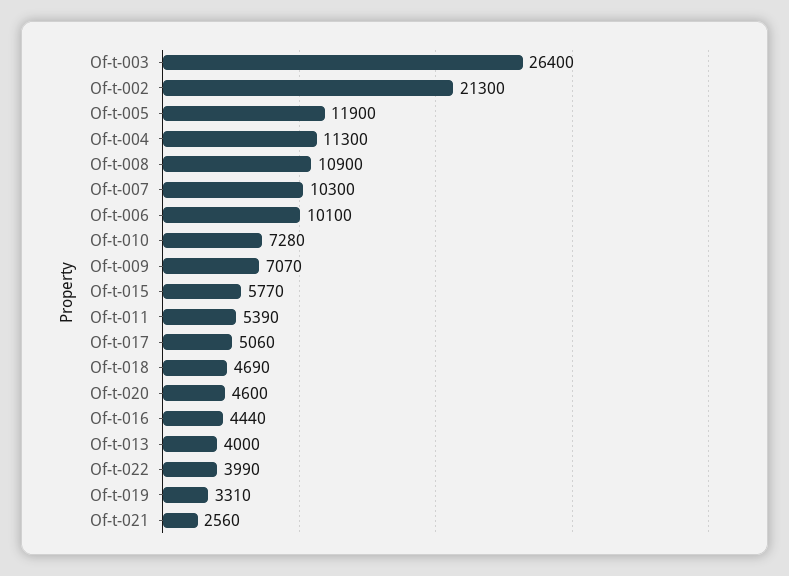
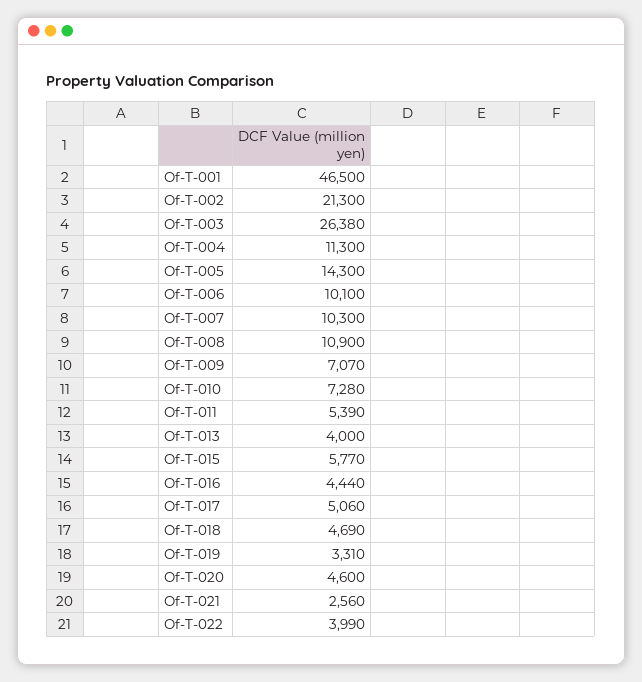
  {
-   "Of-t-003": 26400,
+   "Of-t-003": 26380,
    "Of-t-002": 21300,
-   "Of-t-005": 11900,
+   "Of-t-005": 14300,
    "Of-t-004": 11300,
    "Of-t-008": 10900,
    "Of-t-007": 10300,
    "Of-t-006": 10100,
    "Of-t-010": 7280,
    "Of-t-009": 7070,
    "Of-t-015": 5770,
    "Of-t-011": 5390,
    "Of-t-017": 5060,
    "Of-t-018": 4690,
    "Of-t-020": 4600,
    "Of-t-016": 4440,
    "Of-t-013": 4000,
    "Of-t-022": 3990,
    "Of-t-019": 3310,
-   "Of-t-021": 2560
+   "Of-t-021": 2560,
+   "Of-T-001": 46500
  }

